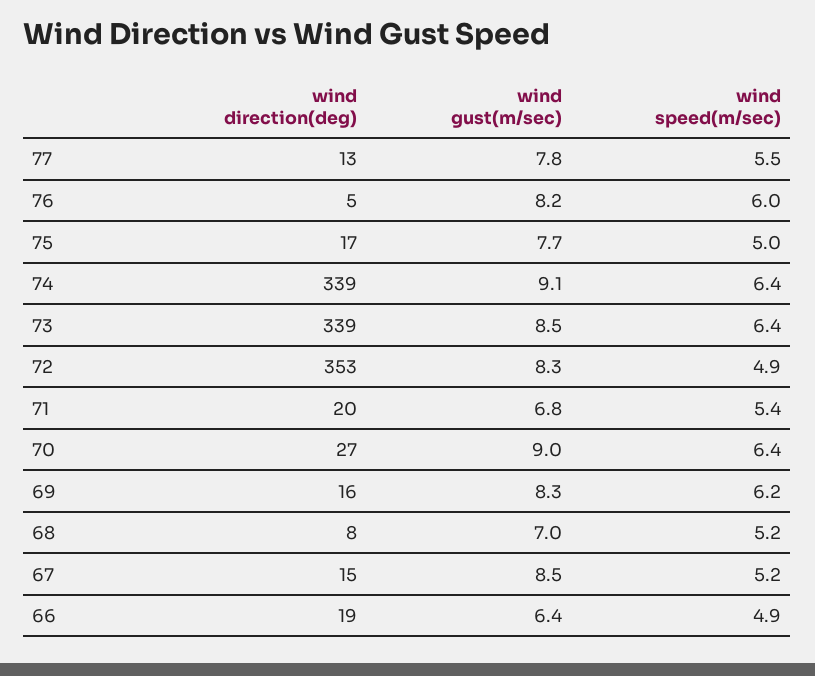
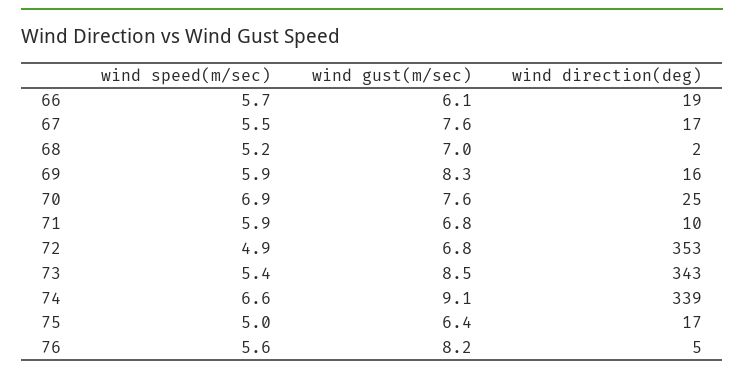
  {
    "wind direction(deg)": {
-     "77": 13,
      "76": 5,
      "75": 17,
      "74": 339,
-     "73": 339,
+     "73": 343,
      "72": 353,
-     "71": 20,
+     "71": 10,
-     "70": 27,
+     "70": 25,
      "69": 16,
-     "68": 8,
+     "68": 2,
-     "67": 15,
+     "67": 17,
      "66": 19
    },
    "wind gust(m/sec)": {
-     "77": 7.8,
      "76": 8.2,
-     "75": 7.7,
+     "75": 6.4,
      "74": 9.1,
      "73": 8.5,
-     "72": 8.3,
+     "72": 6.8,
      "71": 6.8,
-     "70": 9,
+     "70": 7.6,
      "69": 8.3,
      "68": 7,
-     "67": 8.5,
+     "67": 7.6,
-     "66": 6.4
+     "66": 6.1
    },
    "wind speed(m/sec)": {
-     "77": 5.5,
-     "76": 6,
+     "76": 5.6,
      "75": 5,
-     "74": 6.4,
+     "74": 6.6,
-     "73": 6.4,
+     "73": 5.4,
      "72": 4.9,
-     "71": 5.4,
+     "71": 5.9,
-     "70": 6.4,
+     "70": 6.9,
-     "69": 6.2,
+     "69": 5.9,
      "68": 5.2,
-     "67": 5.2,
+     "67": 5.5,
-     "66": 4.9
+     "66": 5.7
    }
  }

